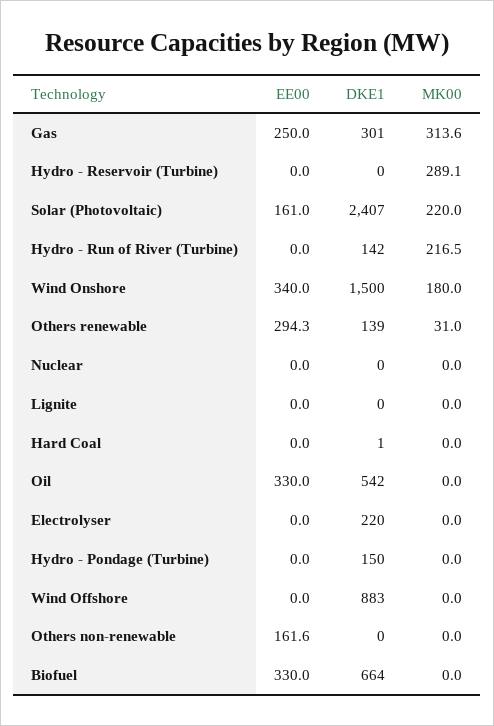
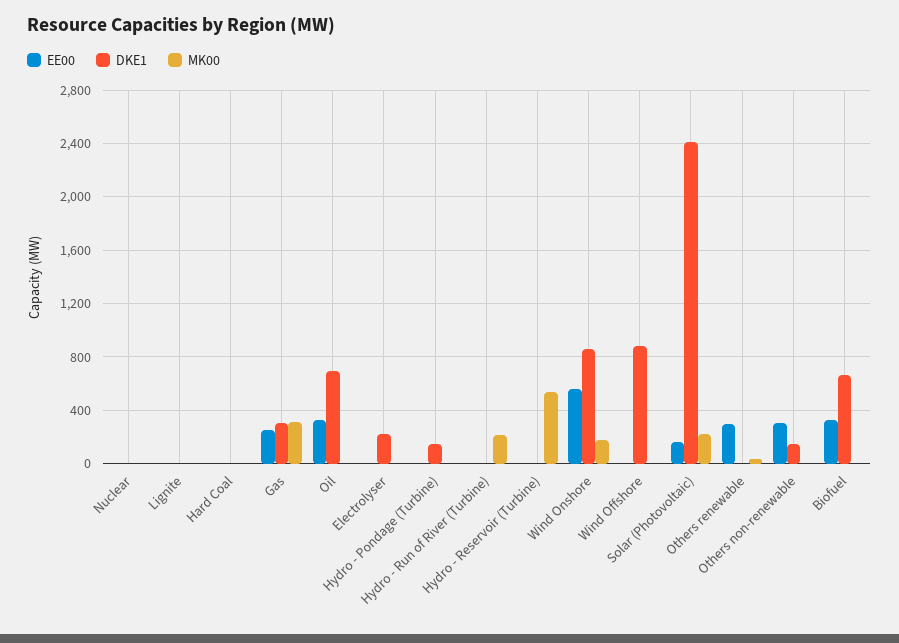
  {
    "EE00": {
      "Gas": 250,
      "Hydro - Reservoir (Turbine)": 0,
      "Solar (Photovoltaic)": 161,
      "Hydro - Run of River (Turbine)": 0,
-     "Wind Onshore": 340,
+     "Wind Onshore": 550,
      "Others renewable": 294.3,
      "Nuclear": 0,
      "Lignite": 0,
      "Hard Coal": 0,
      "Oil": 330,
      "Electrolyser": 0,
      "Hydro - Pondage (Turbine)": 0,
      "Wind Offshore": 0,
-     "Others non-renewable": 161.6,
+     "Others non-renewable": 300,
      "Biofuel": 330
    },
    "DKE1": {
      "Gas": 301,
      "Hydro - Reservoir (Turbine)": 0,
      "Solar (Photovoltaic)": 2407,
-     "Hydro - Run of River (Turbine)": 142,
+     "Hydro - Run of River (Turbine)": 0,
-     "Wind Onshore": 1500,
+     "Wind Onshore": 850,
-     "Others renewable": 139,
+     "Others renewable": 0,
      "Nuclear": 0,
      "Lignite": 0,
      "Hard Coal": 1,
-     "Oil": 542,
+     "Oil": 700,
      "Electrolyser": 220,
      "Hydro - Pondage (Turbine)": 150,
      "Wind Offshore": 883,
-     "Others non-renewable": 0,
+     "Others non-renewable": 150,
      "Biofuel": 664
    },
    "MK00": {
      "Gas": 313.6,
-     "Hydro - Reservoir (Turbine)": 289.1,
+     "Hydro - Reservoir (Turbine)": 550,
      "Solar (Photovoltaic)": 220,
      "Hydro - Run of River (Turbine)": 216.5,
      "Wind Onshore": 180,
      "Others renewable": 31,
      "Nuclear": 0,
      "Lignite": 0,
      "Hard Coal": 0,
      "Oil": 0,
      "Electrolyser": 0,
      "Hydro - Pondage (Turbine)": 0,
      "Wind Offshore": 0,
      "Others non-renewable": 0,
      "Biofuel": 0
    }
  }

